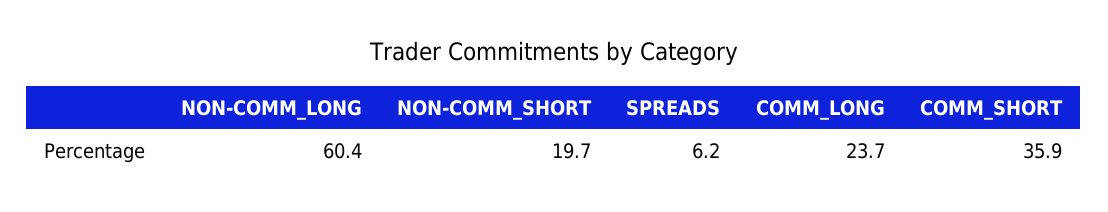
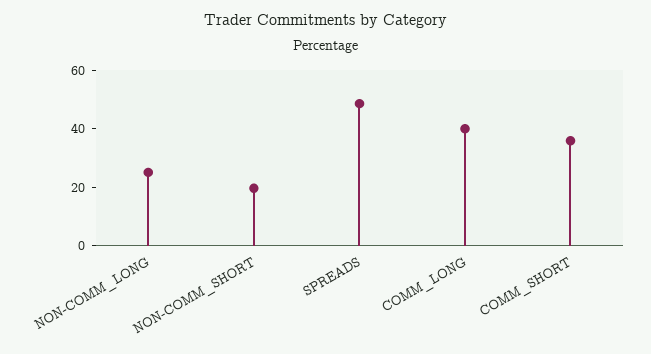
  {
-   "NON-COMM_LONG": 60.4,
+   "NON-COMM_LONG": 25,
    "NON-COMM_SHORT": 19.7,
-   "SPREADS": 6.2,
+   "SPREADS": 50,
-   "COMM_LONG": 23.7,
+   "COMM_LONG": 40,
    "COMM_SHORT": 35.9
  }

